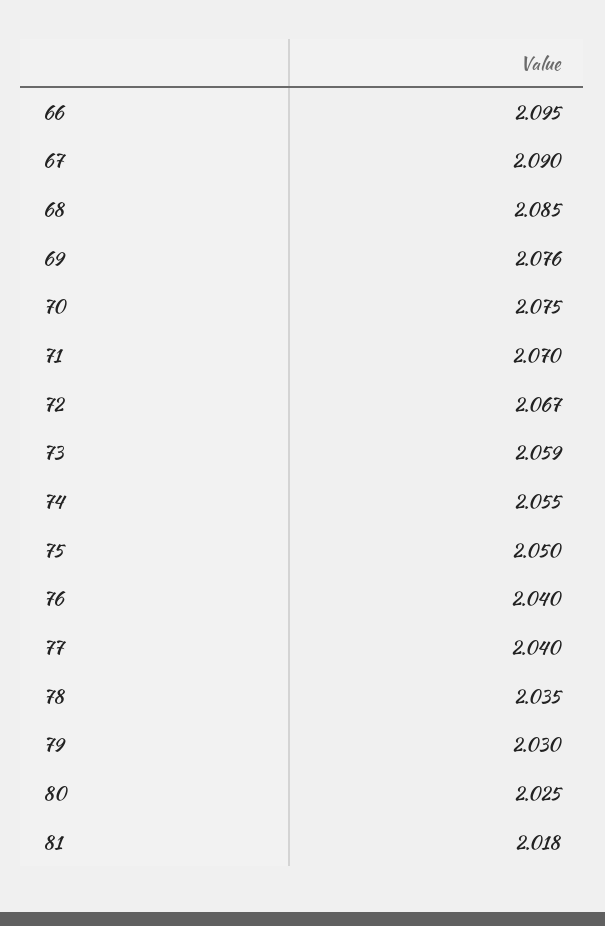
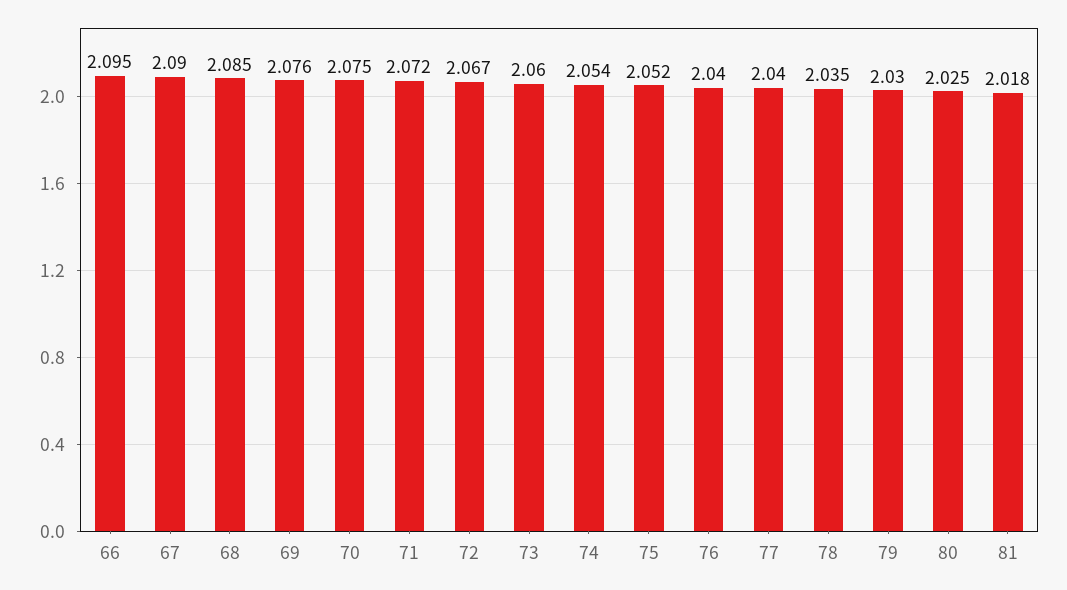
  {
    "66": 2.095,
    "67": 2.09,
    "68": 2.085,
    "69": 2.076,
    "70": 2.075,
-   "71": 2.07,
+   "71": 2.072,
    "72": 2.067,
-   "73": 2.059,
+   "73": 2.06,
-   "74": 2.055,
+   "74": 2.054,
-   "75": 2.05,
+   "75": 2.052,
    "76": 2.04,
    "77": 2.04,
    "78": 2.035,
    "79": 2.03,
    "80": 2.025,
    "81": 2.018
  }

